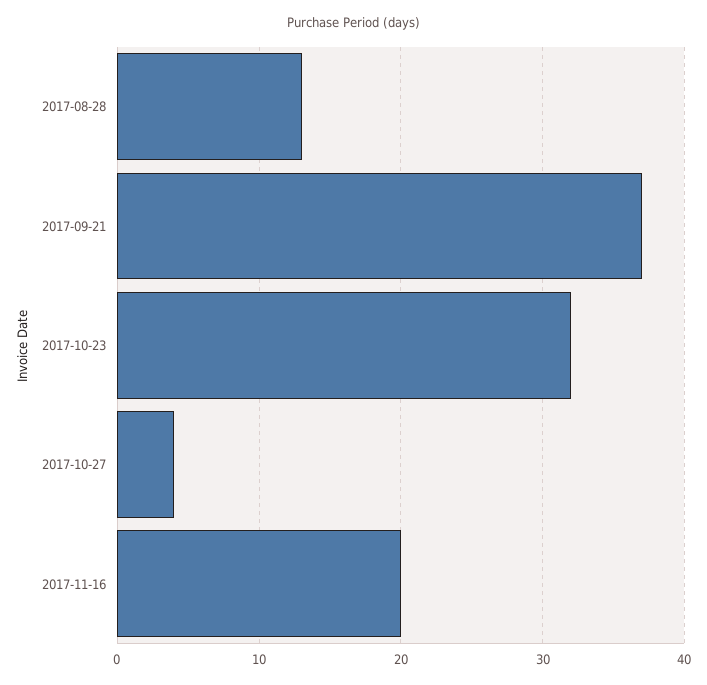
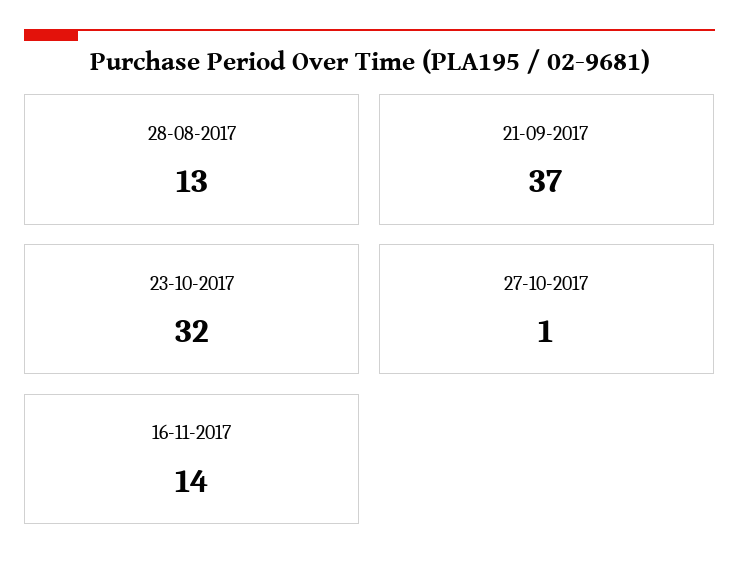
  {
    "2017-08-28": 13,
    "2017-09-21": 37,
    "2017-10-23": 32,
-   "2017-10-27": 4,
+   "2017-10-27": 1,
-   "2017-11-16": 20
+   "2017-11-16": 14
  }

